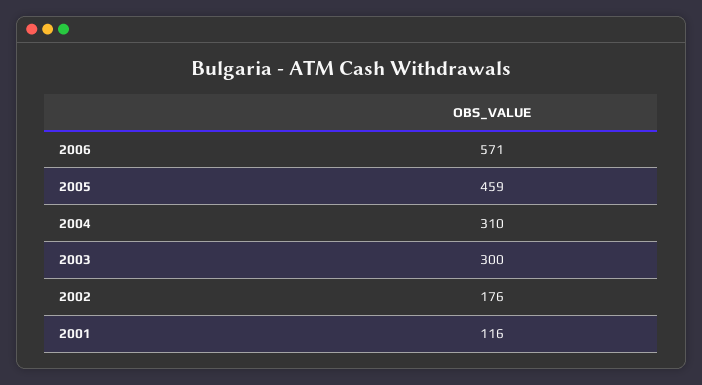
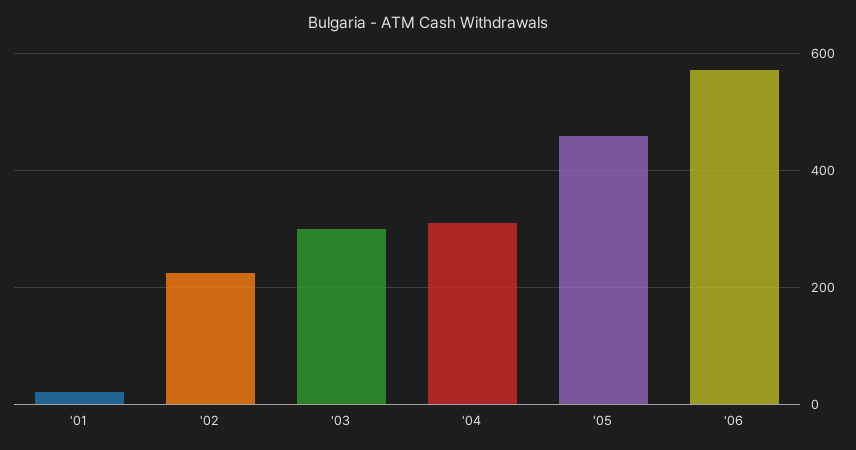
  {
    "2006": 571,
    "2005": 459,
    "2004": 310,
    "2003": 300,
-   "2002": 176,
+   "2002": 220,
-   "2001": 116
+   "2001": 20
  }

